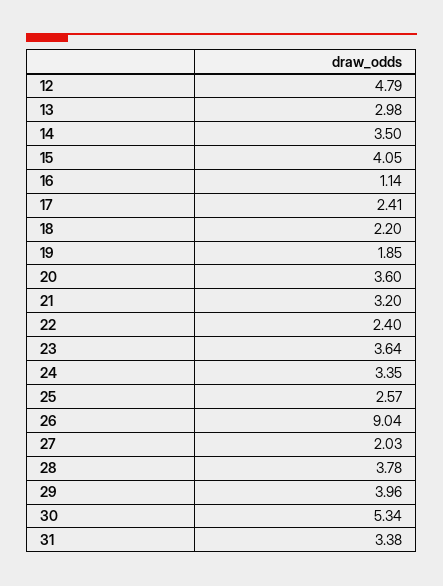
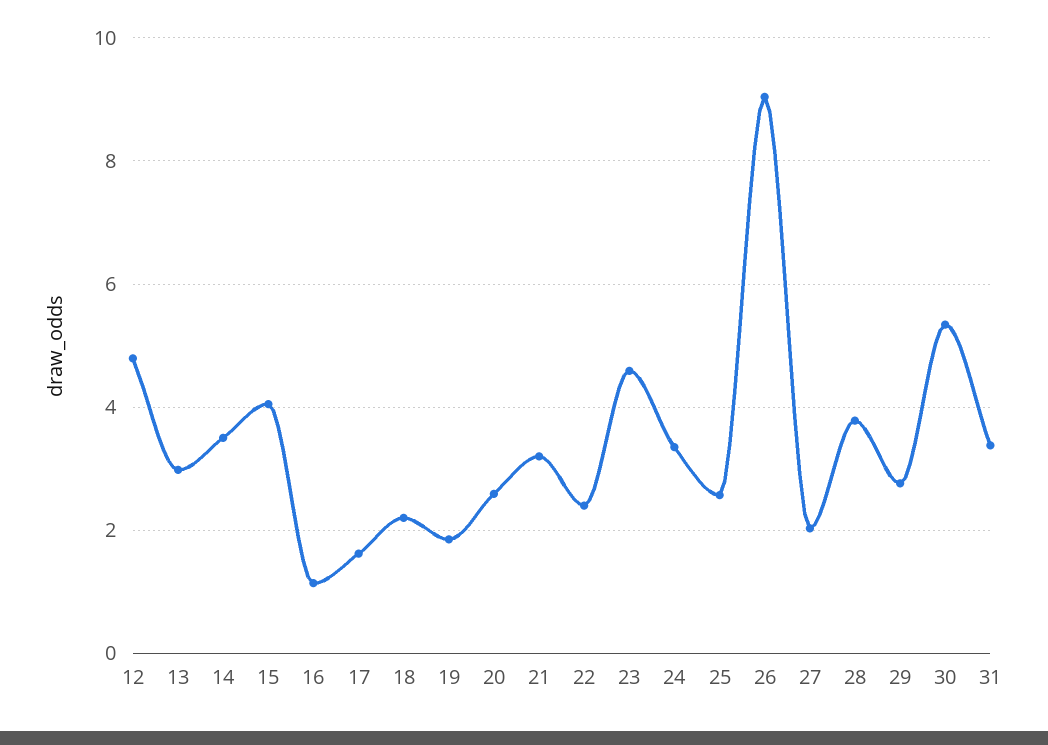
  {
    "12": 4.79,
    "13": 2.98,
    "14": 3.5,
    "15": 4.05,
    "16": 1.14,
-   "17": 2.41,
+   "17": 1.6,
    "18": 2.2,
    "19": 1.85,
-   "20": 3.6,
+   "20": 2.6,
    "21": 3.2,
    "22": 2.4,
-   "23": 3.64,
+   "23": 4.6,
    "24": 3.35,
    "25": 2.57,
    "26": 9.04,
    "27": 2.03,
    "28": 3.78,
-   "29": 3.96,
+   "29": 2.8,
    "30": 5.34,
    "31": 3.38
  }

